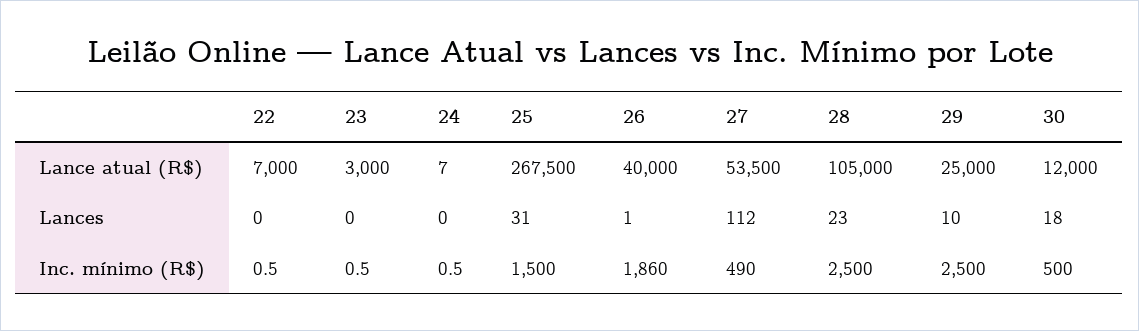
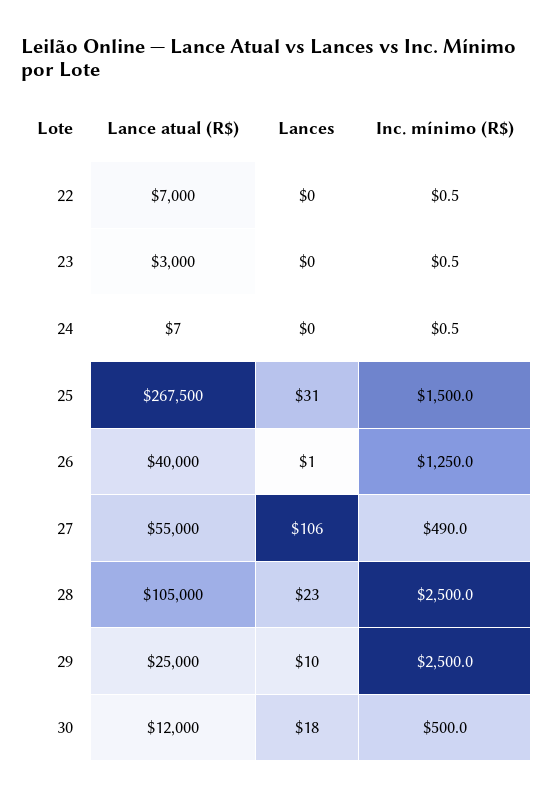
  {
    "22": {
      "Lance atual (R$)": 7000,
      "Lances": 0,
      "Inc. mínimo (R$)": 0.5
    },
    "23": {
      "Lance atual (R$)": 3000,
      "Lances": 0,
      "Inc. mínimo (R$)": 0.5
    },
    "24": {
      "Lance atual (R$)": 7,
      "Lances": 0,
      "Inc. mínimo (R$)": 0.5
    },
    "25": {
      "Lance atual (R$)": 267500,
      "Lances": 31,
      "Inc. mínimo (R$)": 1500
    },
    "26": {
      "Lance atual (R$)": 40000,
      "Lances": 1,
-     "Inc. mínimo (R$)": 1860
+     "Inc. mínimo (R$)": 1250
    },
    "27": {
-     "Lance atual (R$)": 53500,
+     "Lance atual (R$)": 55000,
-     "Lances": 112,
+     "Lances": 106,
      "Inc. mínimo (R$)": 490
    },
    "28": {
      "Lance atual (R$)": 105000,
      "Lances": 23,
      "Inc. mínimo (R$)": 2500
    },
    "29": {
      "Lance atual (R$)": 25000,
      "Lances": 10,
      "Inc. mínimo (R$)": 2500
    },
    "30": {
      "Lance atual (R$)": 12000,
      "Lances": 18,
      "Inc. mínimo (R$)": 500
    }
  }

